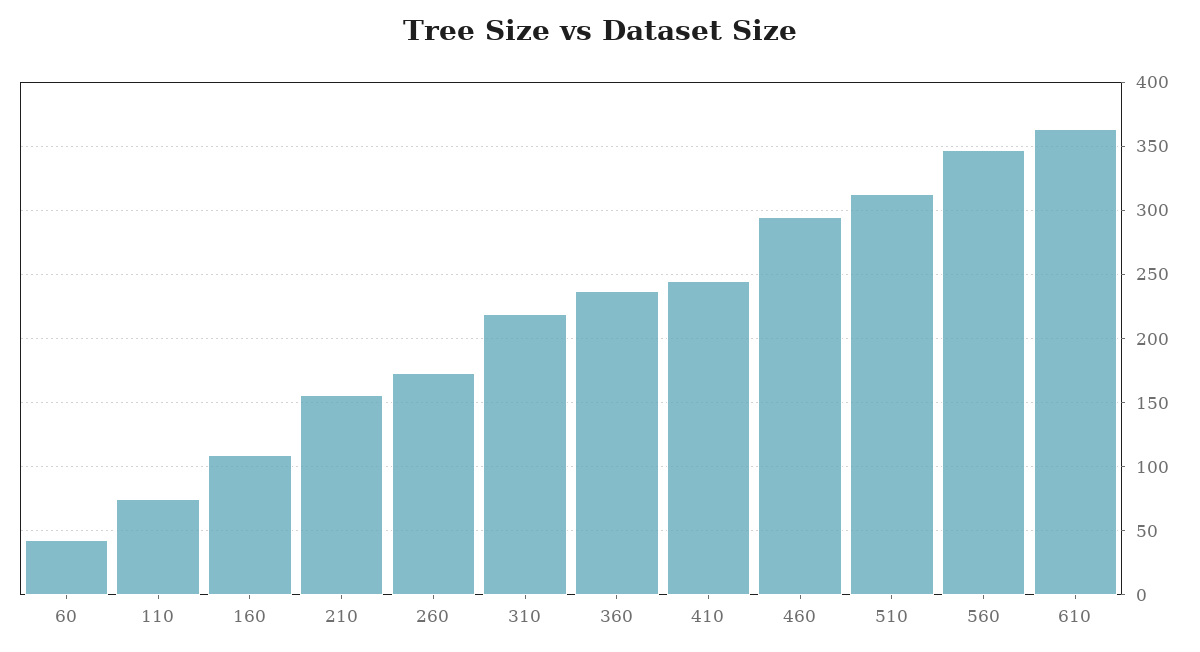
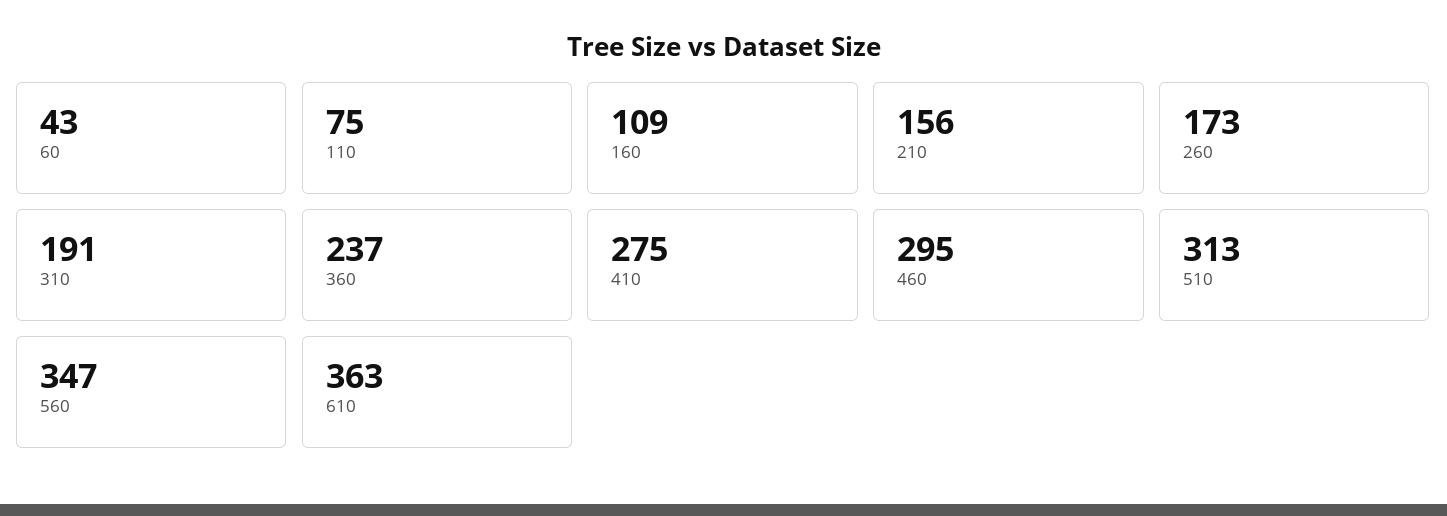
  {
    "60": 43,
    "110": 75,
    "160": 109,
    "210": 156,
    "260": 173,
-   "310": 220,
+   "310": 191,
    "360": 237,
-   "410": 245,
+   "410": 275,
    "460": 295,
    "510": 313,
    "560": 347,
    "610": 363
  }

